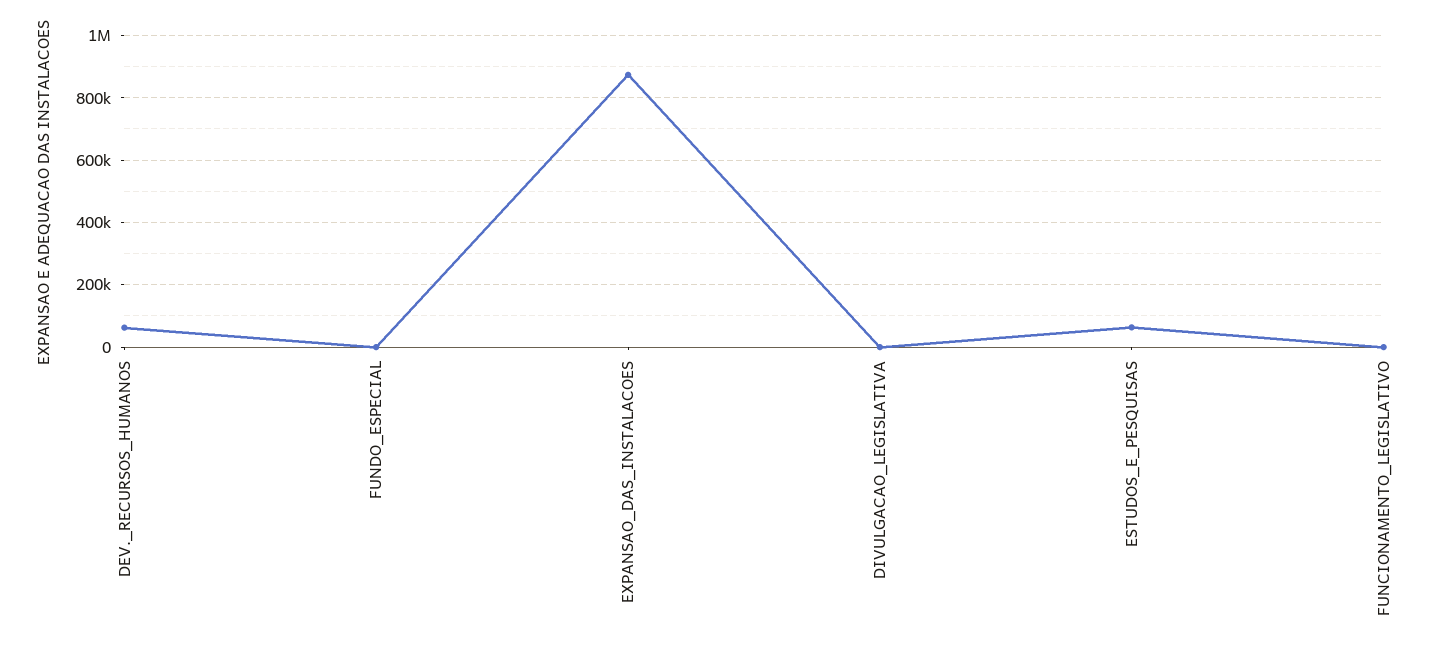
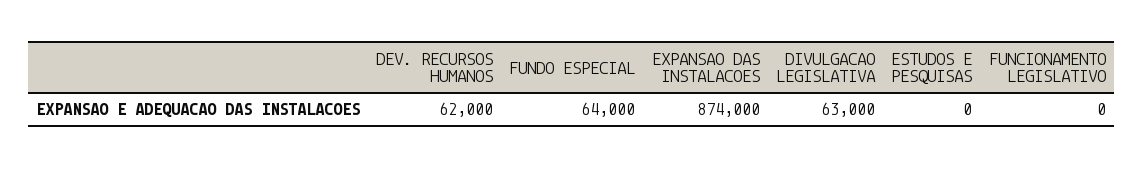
  {
    "DEV._RECURSOS_HUMANOS": 62000,
-   "FUNDO_ESPECIAL": 0,
+   "FUNDO_ESPECIAL": 64000,
    "EXPANSAO_DAS_INSTALACOES": 874000,
-   "DIVULGACAO_LEGISLATIVA": 0,
+   "DIVULGACAO_LEGISLATIVA": 63000,
-   "ESTUDOS_E_PESQUISAS": 60000,
+   "ESTUDOS_E_PESQUISAS": 0,
    "FUNCIONAMENTO_LEGISLATIVO": 0
  }

